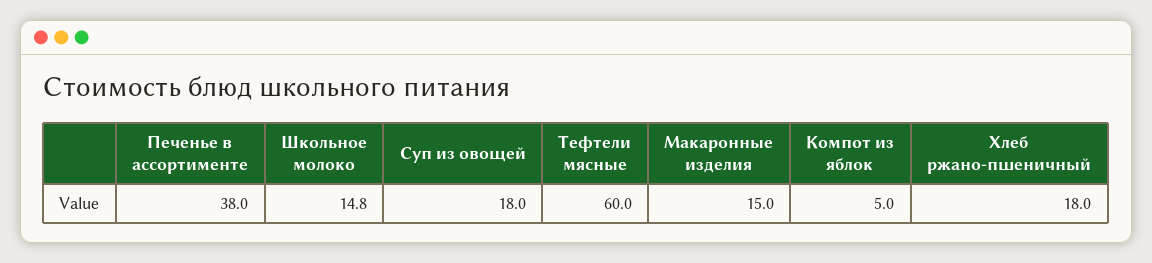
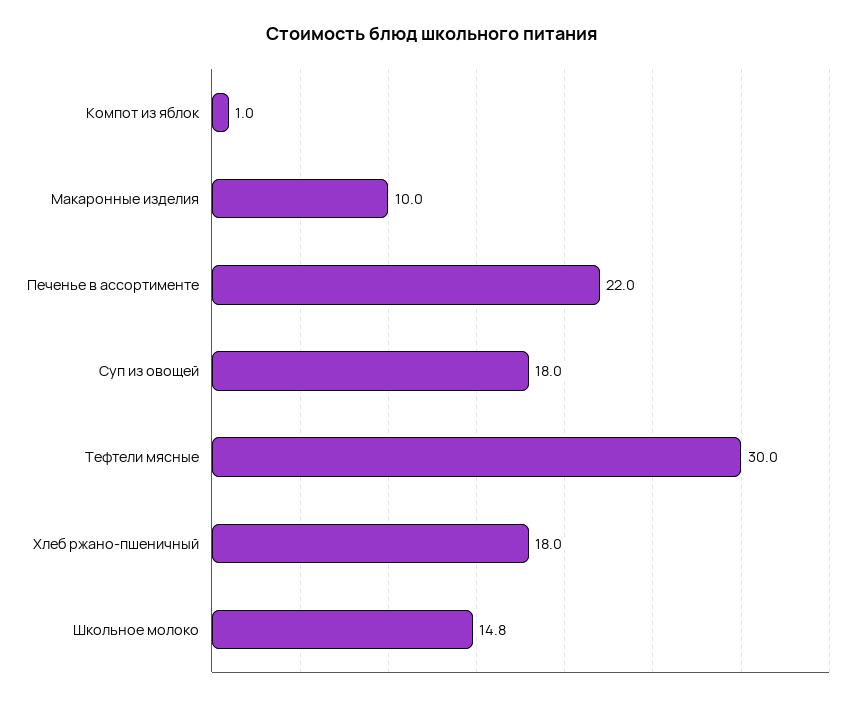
  {
-   "Печенье в ассортименте": 38,
+   "Печенье в ассортименте": 22,
    "Школьное молоко": 14.8,
    "Суп из овощей": 18,
-   "Тефтели мясные": 60,
+   "Тефтели мясные": 30,
-   "Макаронные изделия": 15,
+   "Макаронные изделия": 10,
-   "Компот из яблок": 5,
+   "Компот из яблок": 1,
    "Хлеб ржано-пшеничный": 18
  }

